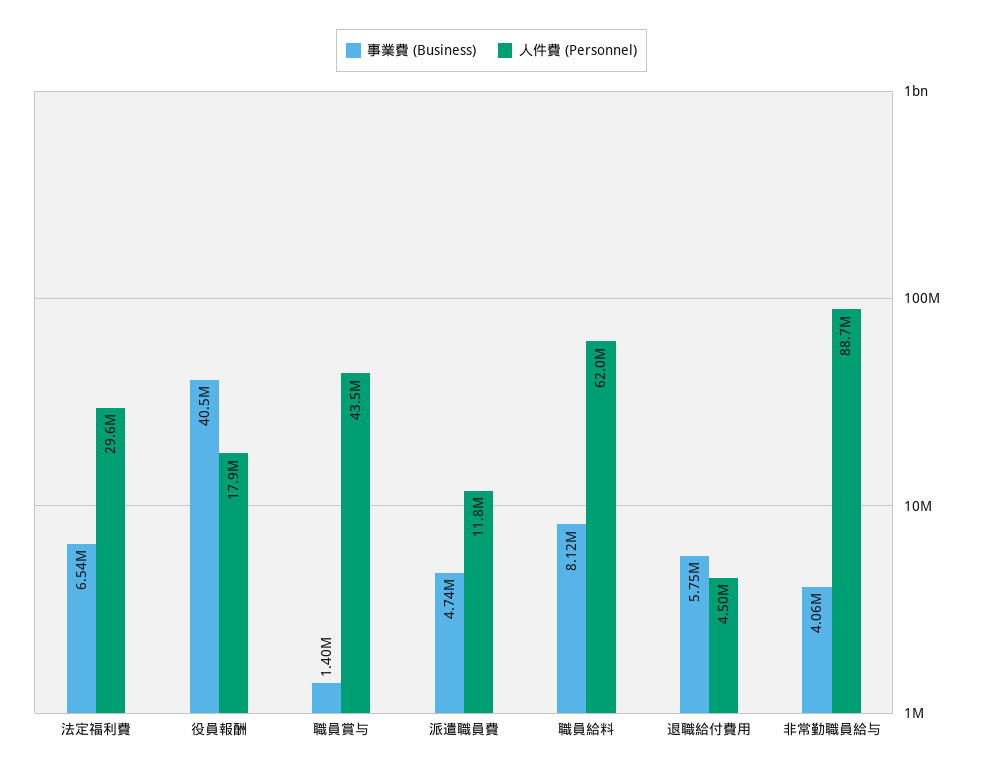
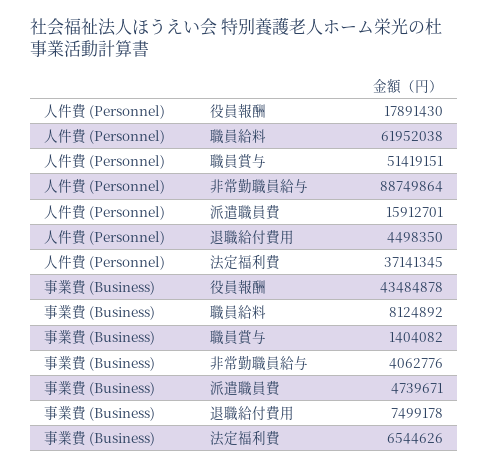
  {
    "事業費 (Business)": {
      "法定福利費": 6544626,
-     "役員報酬": 40500000,
+     "役員報酬": 43484878,
      "職員賞与": 1404082,
      "派遣職員費": 4739671,
      "職員給料": 8124892,
-     "退職給付費用": 5750000,
+     "退職給付費用": 7499178,
      "非常勤職員給与": 4062776
    },
    "人件費 (Personnel)": {
-     "法定福利費": 29600000,
+     "法定福利費": 37141345,
      "役員報酬": 17891430,
-     "職員賞与": 43500000,
+     "職員賞与": 51419151,
-     "派遣職員費": 11800000,
+     "派遣職員費": 15912701,
      "職員給料": 61952038,
      "退職給付費用": 4498350,
      "非常勤職員給与": 88749864
    }
  }

